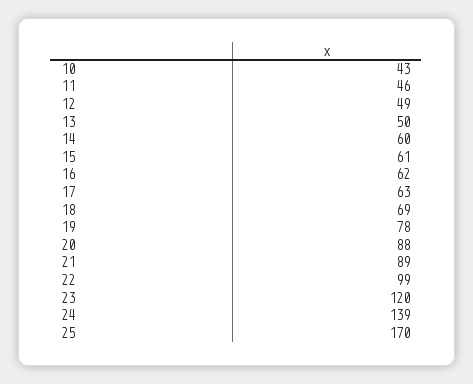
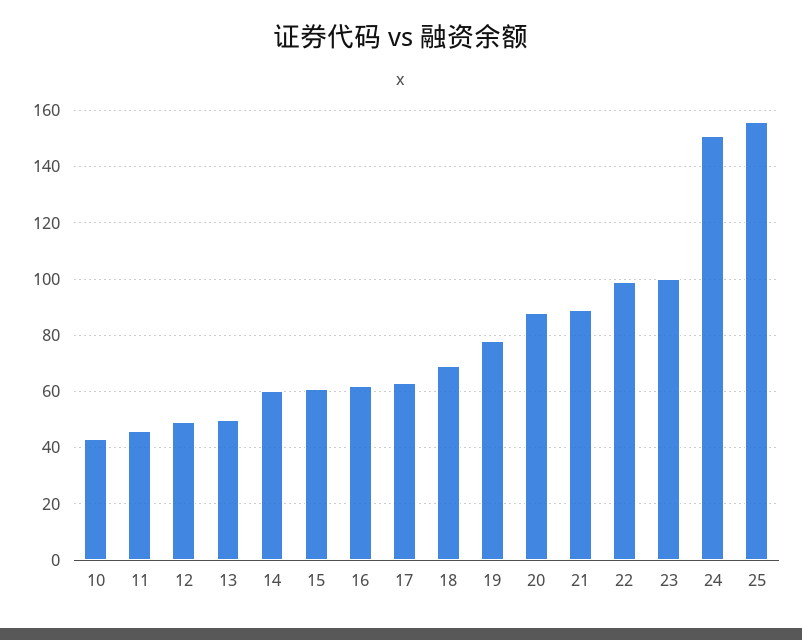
  {
    "10": 43,
    "11": 46,
    "12": 49,
    "13": 50,
    "14": 60,
    "15": 61,
    "16": 62,
    "17": 63,
    "18": 69,
    "19": 78,
    "20": 88,
    "21": 89,
    "22": 99,
-   "23": 120,
+   "23": 100,
-   "24": 139,
+   "24": 150,
-   "25": 170
+   "25": 155
  }

